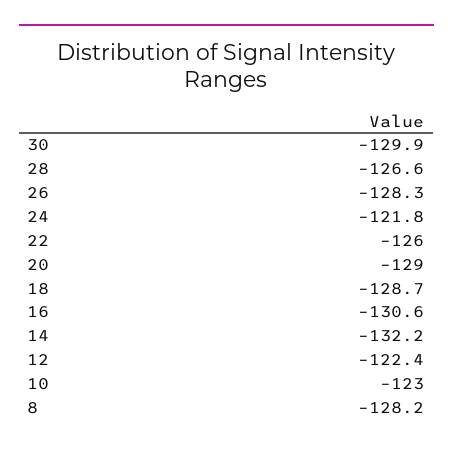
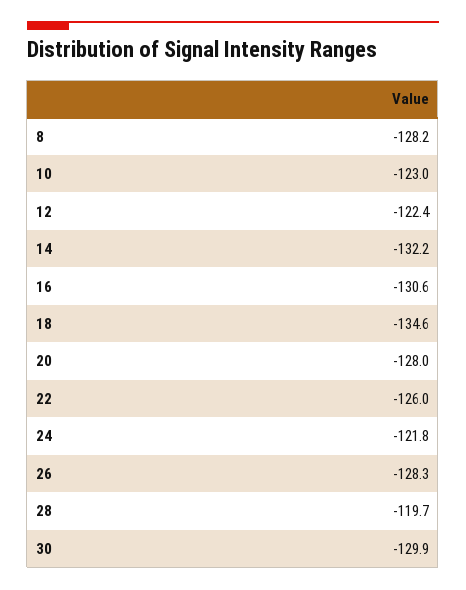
  {
    "30": -129.9,
-   "28": -126.6,
+   "28": -119.7,
    "26": -128.3,
    "24": -121.8,
    "22": -126,
-   "20": -129,
+   "20": -128,
-   "18": -128.7,
+   "18": -134.6,
    "16": -130.6,
    "14": -132.2,
    "12": -122.4,
    "10": -123,
    "8": -128.2
  }

